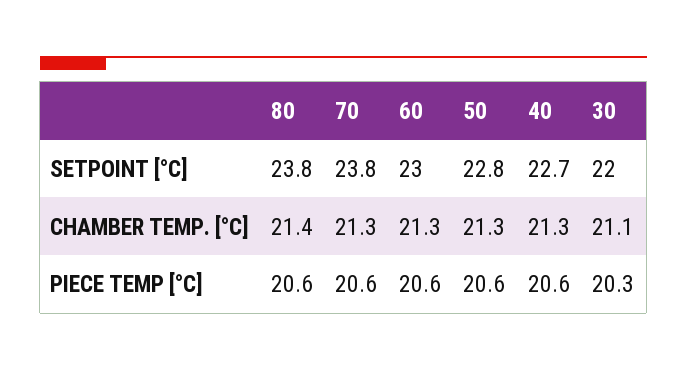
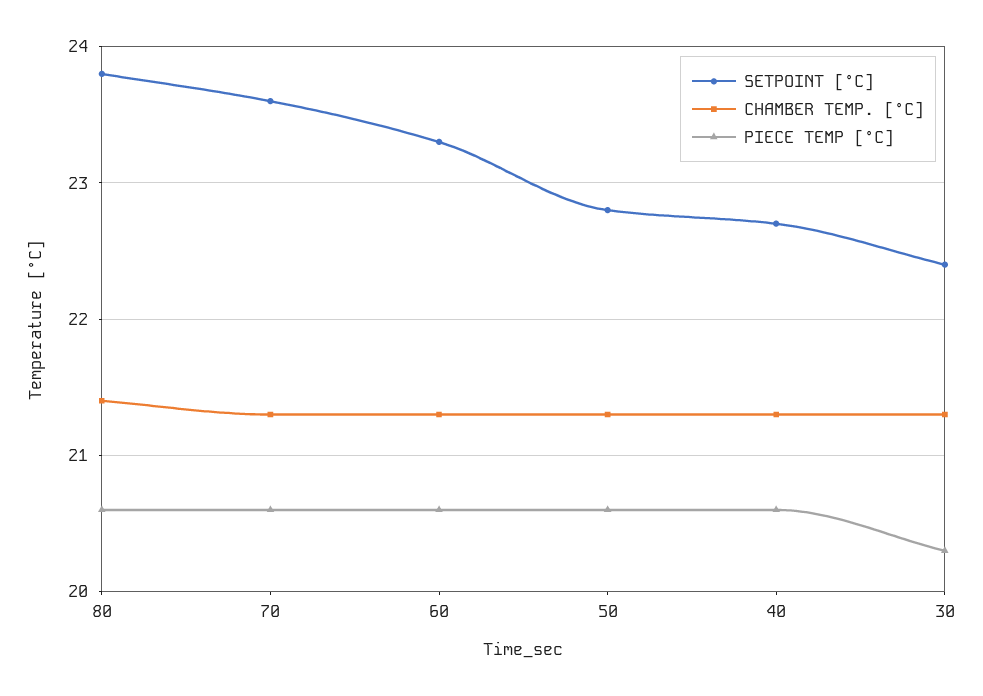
  {
    "SETPOINT [°C]": {
      "80": 23.8,
-     "70": 23.8,
+     "70": 23.6,
-     "60": 23,
+     "60": 23.3,
      "50": 22.8,
      "40": 22.7,
-     "30": 22
+     "30": 22.4
    },
    "CHAMBER TEMP. [°C]": {
      "80": 21.4,
      "70": 21.3,
      "60": 21.3,
      "50": 21.3,
      "40": 21.3,
-     "30": 21.1
+     "30": 21.3
    },
    "PIECE TEMP [°C]": {
      "80": 20.6,
      "70": 20.6,
      "60": 20.6,
      "50": 20.6,
      "40": 20.6,
      "30": 20.3
    }
  }

